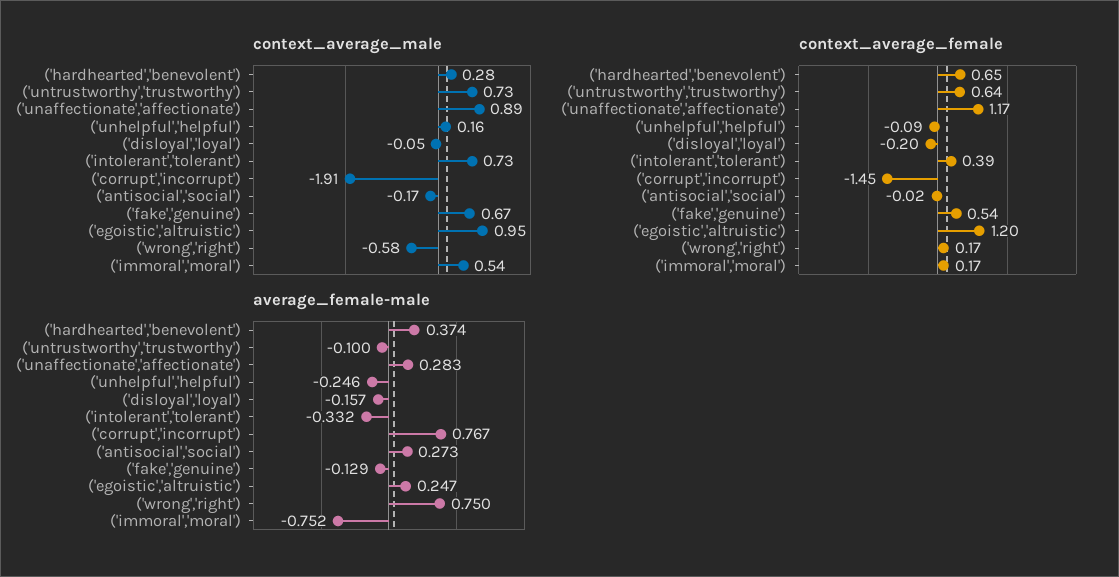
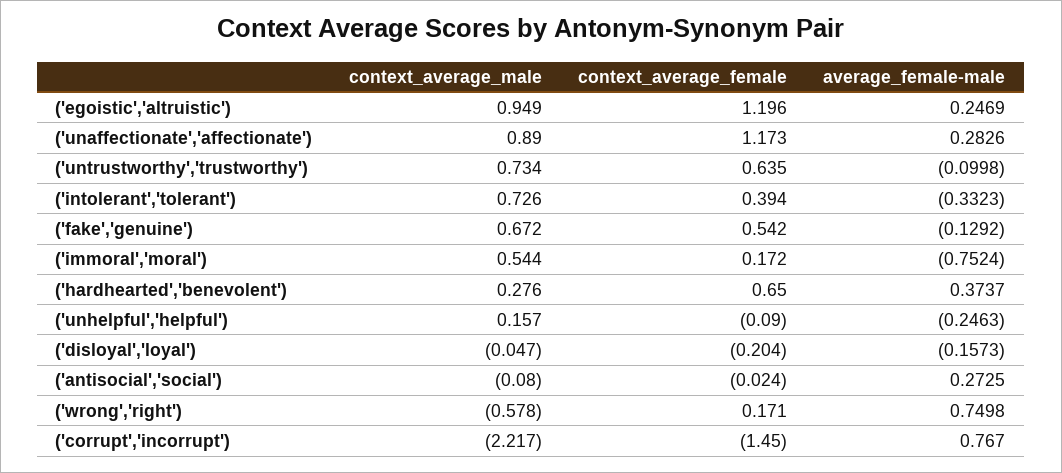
  {
    "context_average_male": {
      "('hardhearted','benevolent')": 0.276,
      "('untrustworthy','trustworthy')": 0.734,
      "('unaffectionate','affectionate')": 0.89,
      "('unhelpful','helpful')": 0.157,
      "('disloyal','loyal')": -0.047,
      "('intolerant','tolerant')": 0.726,
-     "('corrupt','incorrupt')": -1.91,
+     "('corrupt','incorrupt')": -2.217,
-     "('antisocial','social')": -0.17,
+     "('antisocial','social')": -0.08,
      "('fake','genuine')": 0.672,
      "('egoistic','altruistic')": 0.949,
      "('wrong','right')": -0.578,
      "('immoral','moral')": 0.544
    },
    "context_average_female": {
      "('hardhearted','benevolent')": 0.65,
      "('untrustworthy','trustworthy')": 0.635,
      "('unaffectionate','affectionate')": 1.173,
      "('unhelpful','helpful')": -0.09,
      "('disloyal','loyal')": -0.204,
      "('intolerant','tolerant')": 0.394,
      "('corrupt','incorrupt')": -1.45,
      "('antisocial','social')": -0.024,
      "('fake','genuine')": 0.542,
      "('egoistic','altruistic')": 1.196,
      "('wrong','right')": 0.171,
      "('immoral','moral')": 0.172
    },
    "average_female-male": {
      "('hardhearted','benevolent')": 0.3737,
      "('untrustworthy','trustworthy')": -0.0998,
      "('unaffectionate','affectionate')": 0.2826,
      "('unhelpful','helpful')": -0.2463,
      "('disloyal','loyal')": -0.1573,
      "('intolerant','tolerant')": -0.3323,
      "('corrupt','incorrupt')": 0.767,
      "('antisocial','social')": 0.2725,
      "('fake','genuine')": -0.1292,
      "('egoistic','altruistic')": 0.2469,
      "('wrong','right')": 0.7498,
      "('immoral','moral')": -0.7524
    }
  }

